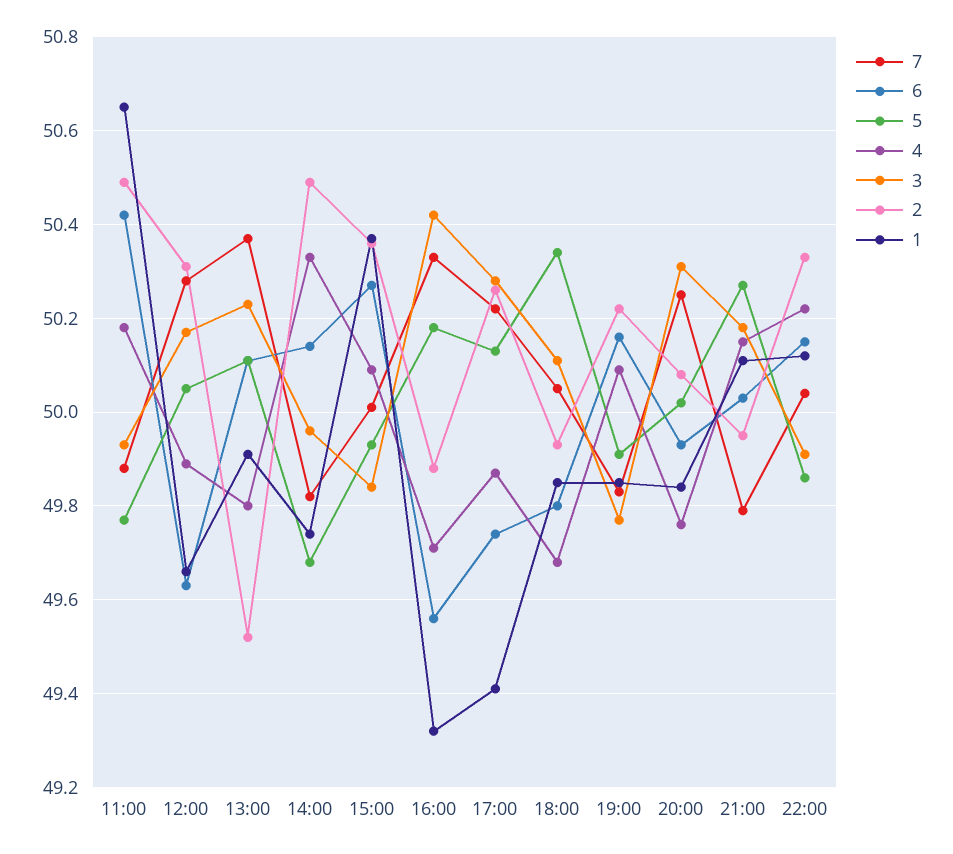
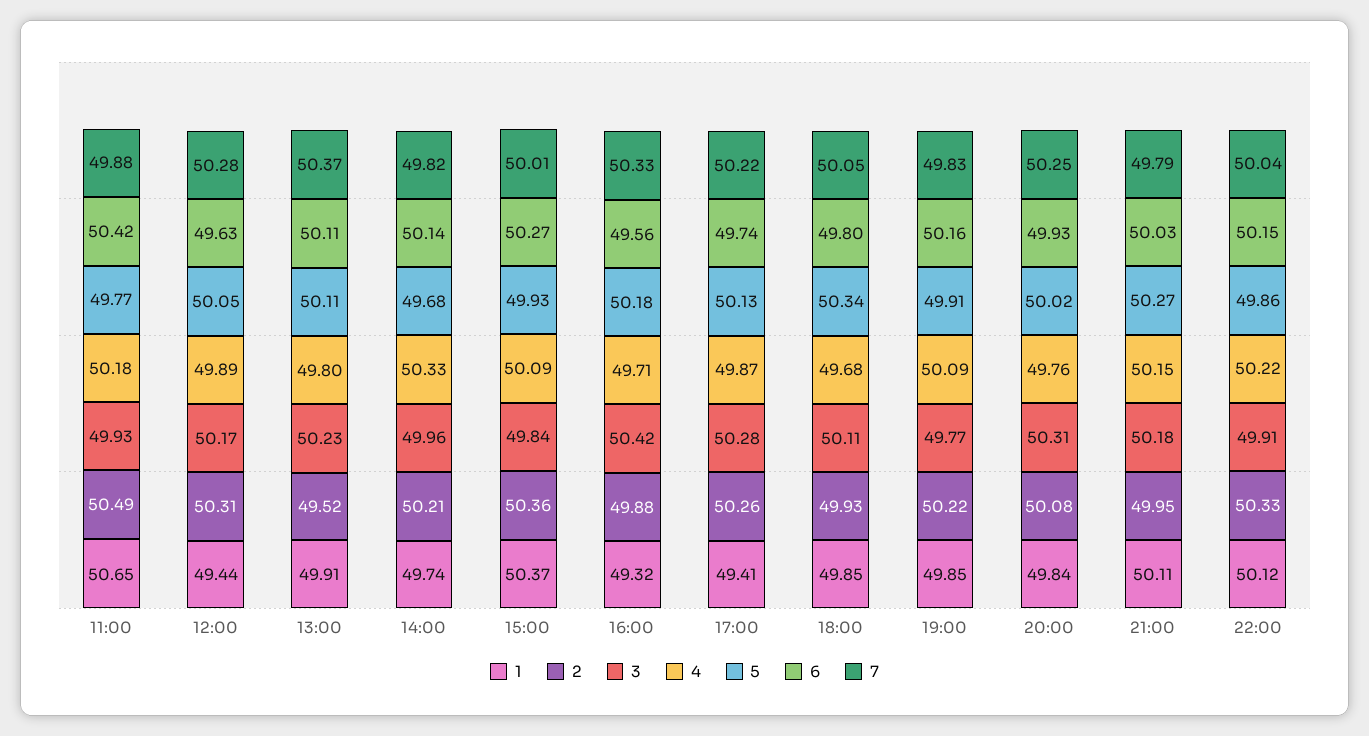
  {
    "7": {
      "11:00": 49.88,
      "12:00": 50.28,
      "13:00": 50.37,
      "14:00": 49.82,
      "15:00": 50.01,
      "16:00": 50.33,
      "17:00": 50.22,
      "18:00": 50.05,
      "19:00": 49.83,
      "20:00": 50.25,
      "21:00": 49.79,
      "22:00": 50.04
    },
    "6": {
      "11:00": 50.42,
      "12:00": 49.63,
      "13:00": 50.11,
      "14:00": 50.14,
      "15:00": 50.27,
      "16:00": 49.56,
      "17:00": 49.74,
      "18:00": 49.8,
      "19:00": 50.16,
      "20:00": 49.93,
      "21:00": 50.03,
      "22:00": 50.15
    },
    "5": {
      "11:00": 49.77,
      "12:00": 50.05,
      "13:00": 50.11,
      "14:00": 49.68,
      "15:00": 49.93,
      "16:00": 50.18,
      "17:00": 50.13,
      "18:00": 50.34,
      "19:00": 49.91,
      "20:00": 50.02,
      "21:00": 50.27,
      "22:00": 49.86
    },
    "4": {
      "11:00": 50.18,
      "12:00": 49.89,
      "13:00": 49.8,
      "14:00": 50.33,
      "15:00": 50.09,
      "16:00": 49.71,
      "17:00": 49.87,
      "18:00": 49.68,
      "19:00": 50.09,
      "20:00": 49.76,
      "21:00": 50.15,
      "22:00": 50.22
    },
    "3": {
      "11:00": 49.93,
      "12:00": 50.17,
      "13:00": 50.23,
      "14:00": 49.96,
      "15:00": 49.84,
      "16:00": 50.42,
      "17:00": 50.28,
      "18:00": 50.11,
      "19:00": 49.77,
      "20:00": 50.31,
      "21:00": 50.18,
      "22:00": 49.91
    },
    "2": {
      "11:00": 50.49,
      "12:00": 50.31,
      "13:00": 49.52,
-     "14:00": 50.5,
+     "14:00": 50.21,
      "15:00": 50.36,
      "16:00": 49.88,
      "17:00": 50.26,
      "18:00": 49.93,
      "19:00": 50.22,
      "20:00": 50.08,
      "21:00": 49.95,
      "22:00": 50.33
    },
    "1": {
      "11:00": 50.65,
-     "12:00": 49.65,
+     "12:00": 49.44,
      "13:00": 49.91,
      "14:00": 49.74,
      "15:00": 50.37,
      "16:00": 49.32,
      "17:00": 49.41,
      "18:00": 49.85,
      "19:00": 49.85,
      "20:00": 49.84,
      "21:00": 50.11,
      "22:00": 50.12
    }
  }

